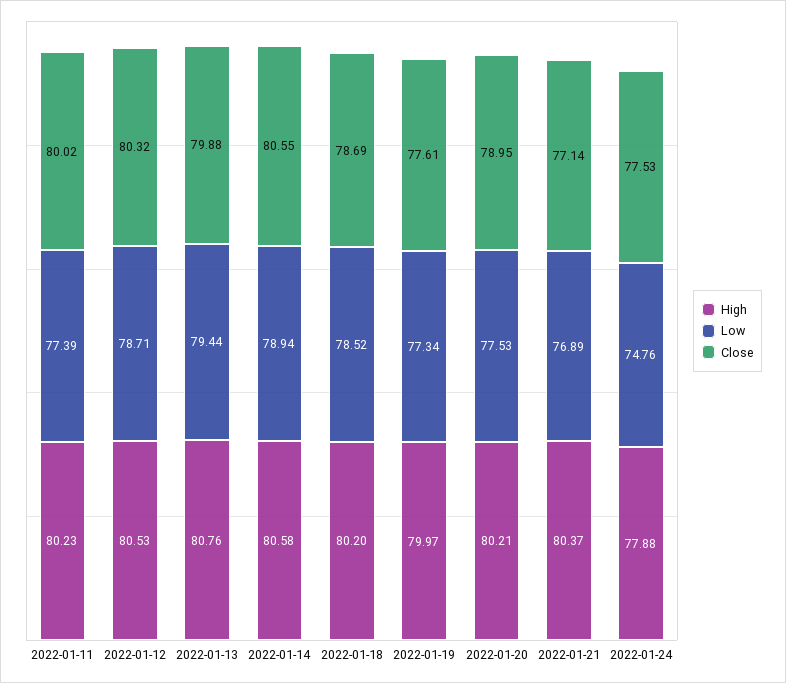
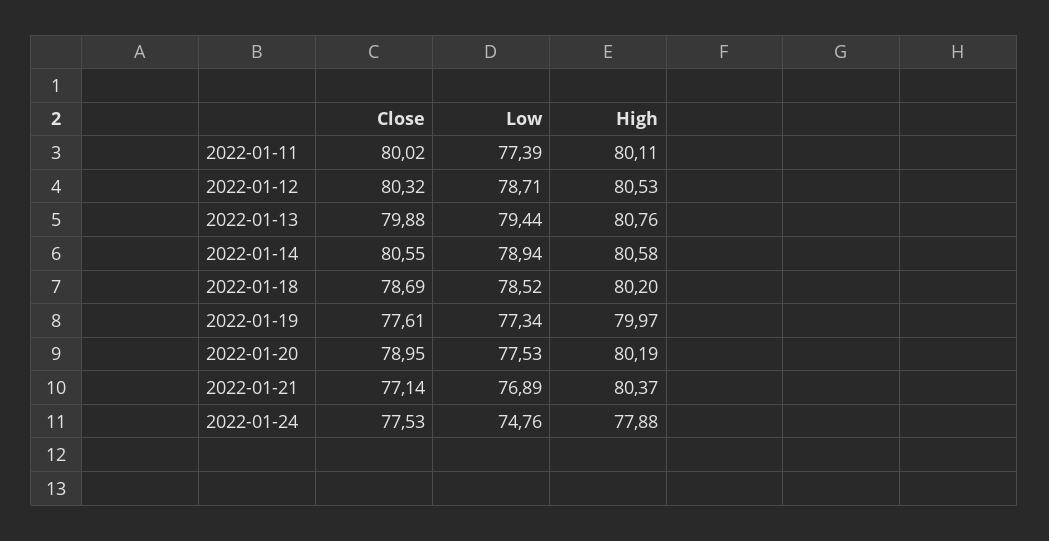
  {
    "High": {
-     "2022-01-11": 80.23,
+     "2022-01-11": 80.11,
      "2022-01-12": 80.53,
      "2022-01-13": 80.76,
      "2022-01-14": 80.58,
      "2022-01-18": 80.2,
      "2022-01-19": 79.97,
-     "2022-01-20": 80.21,
+     "2022-01-20": 80.19,
      "2022-01-21": 80.37,
      "2022-01-24": 77.88
    },
    "Low": {
      "2022-01-11": 77.39,
      "2022-01-12": 78.71,
      "2022-01-13": 79.44,
      "2022-01-14": 78.94,
      "2022-01-18": 78.52,
      "2022-01-19": 77.34,
      "2022-01-20": 77.53,
      "2022-01-21": 76.89,
      "2022-01-24": 74.76
    },
    "Close": {
      "2022-01-11": 80.02,
      "2022-01-12": 80.32,
      "2022-01-13": 79.88,
      "2022-01-14": 80.55,
      "2022-01-18": 78.69,
      "2022-01-19": 77.61,
      "2022-01-20": 78.95,
      "2022-01-21": 77.14,
      "2022-01-24": 77.53
    }
  }

